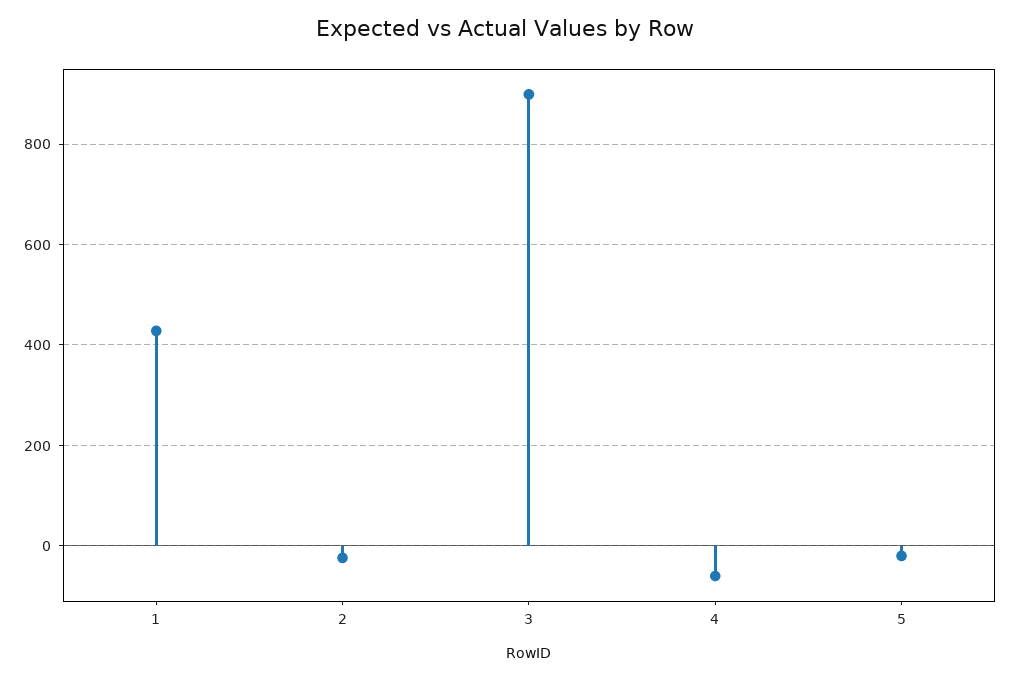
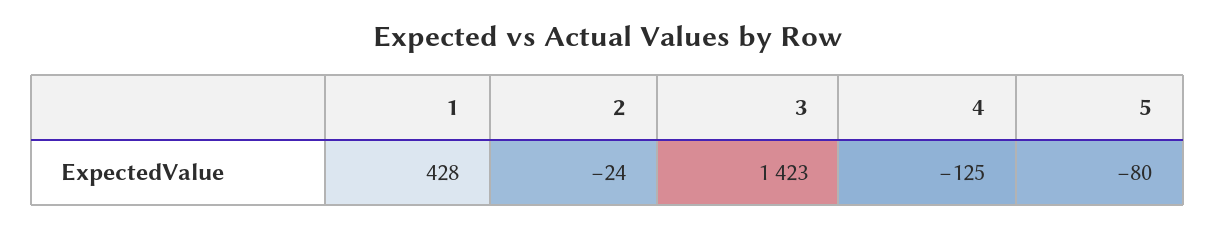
  {
    "1": 428,
    "2": -24,
-   "3": 900,
+   "3": 1423,
-   "4": -60,
+   "4": -125,
-   "5": -20
+   "5": -80
  }

